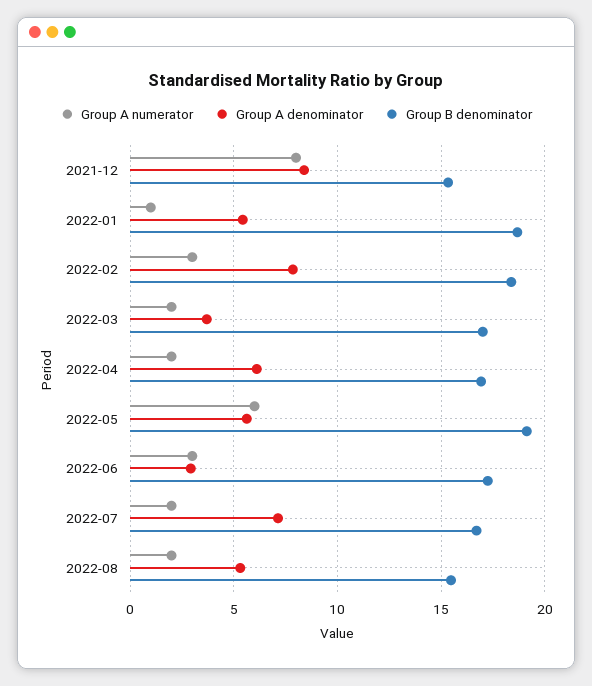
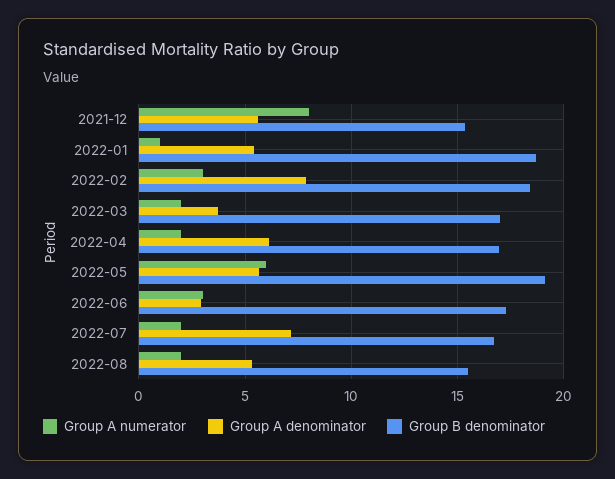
  {
    "Group A numerator": {
      "2021-12": 8,
      "2022-01": 1,
      "2022-02": 3,
      "2022-03": 2,
      "2022-04": 2,
      "2022-05": 6,
      "2022-06": 3,
      "2022-07": 2,
      "2022-08": 2
    },
    "Group A denominator": {
-     "2021-12": 8.5,
+     "2021-12": 5.5,
      "2022-01": 5.5,
      "2022-02": 8,
      "2022-03": 3.5,
      "2022-04": 6,
      "2022-05": 5.5,
      "2022-06": 3,
      "2022-07": 7,
      "2022-08": 5.5
    },
    "Group B denominator": {
      "2021-12": 15.5,
      "2022-01": 18.5,
      "2022-02": 18.5,
      "2022-03": 17,
      "2022-04": 17,
      "2022-05": 19,
      "2022-06": 17.5,
      "2022-07": 16.5,
      "2022-08": 15.5
    }
  }

